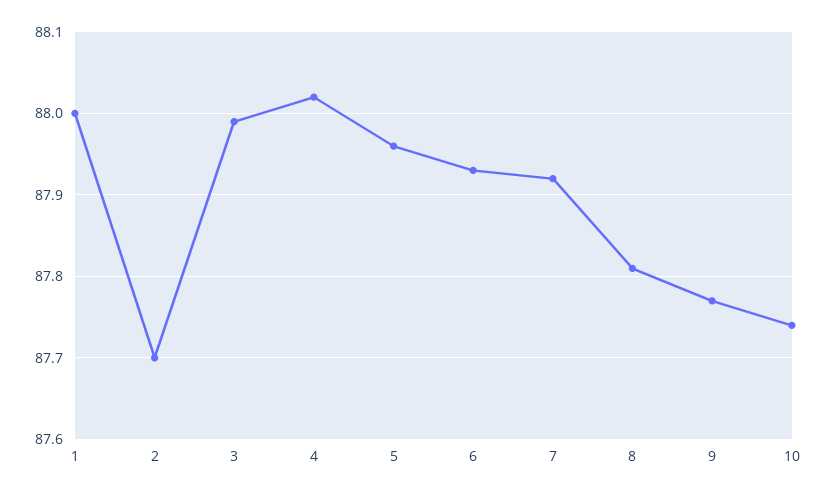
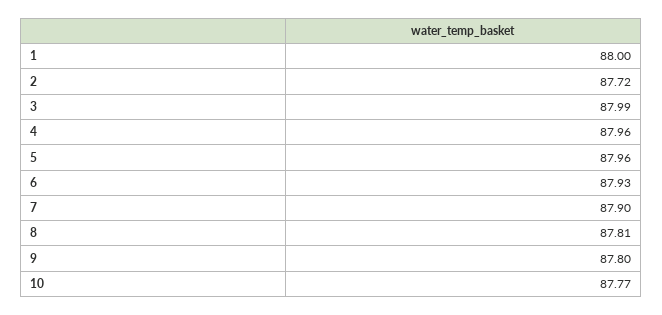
  {
    "1": 88,
-   "2": 87.7,
+   "2": 87.72,
    "3": 87.99,
-   "4": 88.02,
+   "4": 87.96,
    "5": 87.96,
    "6": 87.93,
-   "7": 87.92,
+   "7": 87.9,
    "8": 87.81,
-   "9": 87.77,
+   "9": 87.8,
-   "10": 87.74
+   "10": 87.77
  }

